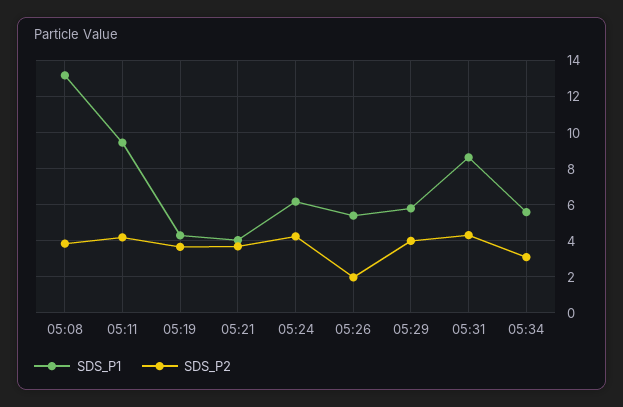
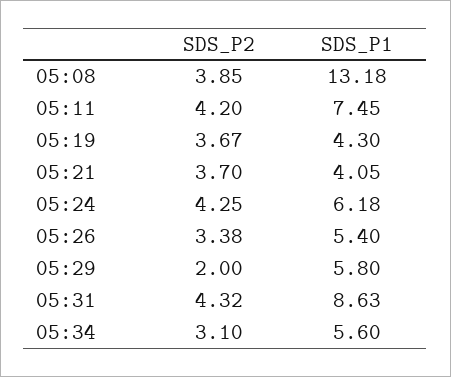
  {
    "SDS_P1": {
      "05:08": 13.18,
-     "05:11": 9.5,
+     "05:11": 7.45,
      "05:19": 4.3,
      "05:21": 4.05,
      "05:24": 6.18,
      "05:26": 5.4,
      "05:29": 5.8,
      "05:31": 8.63,
      "05:34": 5.6
    },
    "SDS_P2": {
      "05:08": 3.85,
      "05:11": 4.2,
      "05:19": 3.67,
      "05:21": 3.7,
      "05:24": 4.25,
-     "05:26": 2,
+     "05:26": 3.38,
-     "05:29": 4,
+     "05:29": 2,
      "05:31": 4.32,
      "05:34": 3.1
    }
  }

